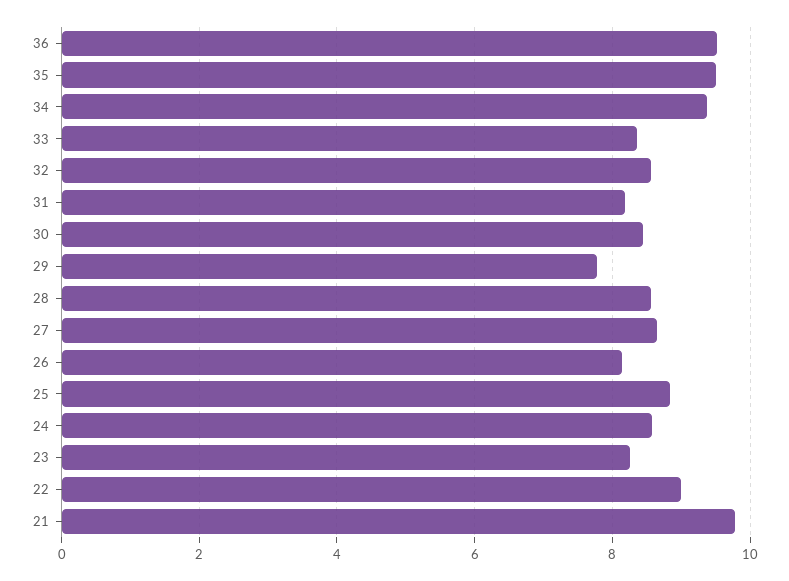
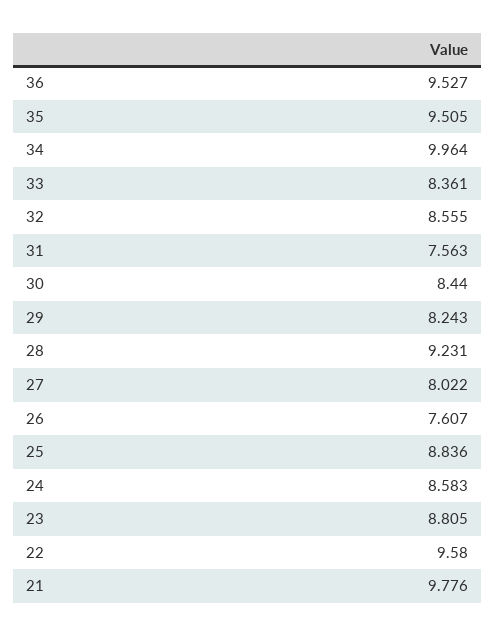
  {
    "36": 9.527,
    "35": 9.505,
-   "34": 9.4,
+   "34": 9.964,
    "33": 8.361,
    "32": 8.555,
-   "31": 8.2,
+   "31": 7.563,
    "30": 8.44,
-   "29": 7.8,
+   "29": 8.243,
-   "28": 8.6,
+   "28": 9.231,
-   "27": 8.6,
+   "27": 8.022,
-   "26": 8.2,
+   "26": 7.607,
    "25": 8.836,
    "24": 8.583,
-   "23": 8.2,
+   "23": 8.805,
-   "22": 9,
+   "22": 9.58,
    "21": 9.776
  }

